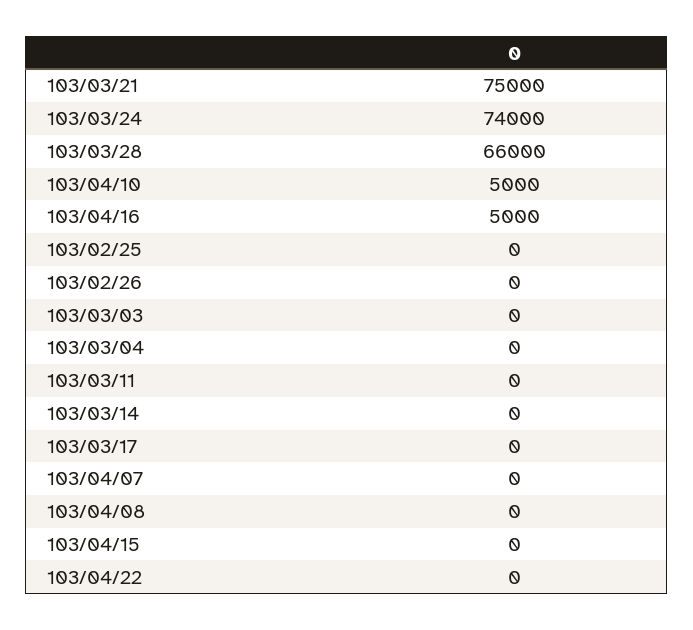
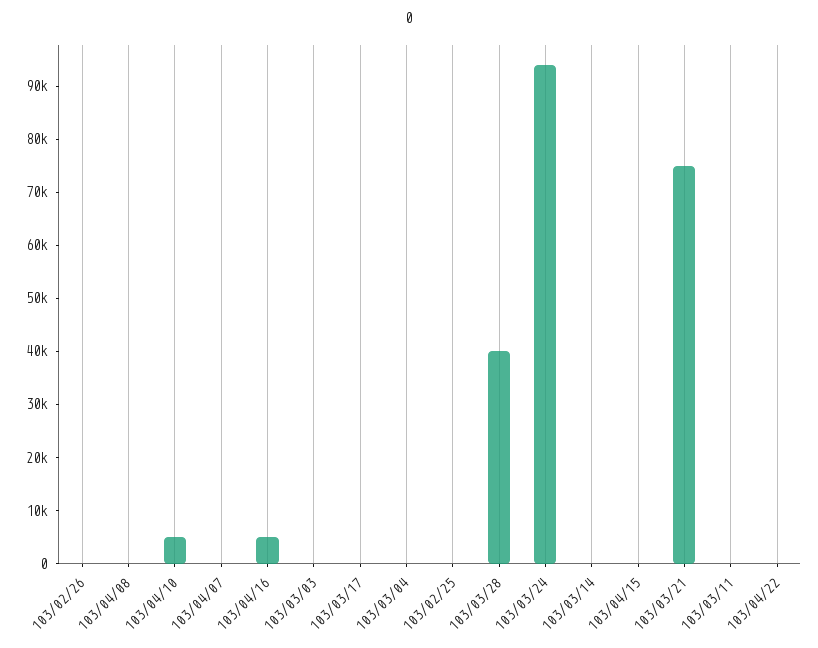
  {
    "103/03/21": 75000,
-   "103/03/24": 74000,
+   "103/03/24": 94000,
-   "103/03/28": 66000,
+   "103/03/28": 40000,
    "103/04/10": 5000,
    "103/04/16": 5000,
    "103/02/25": 0,
    "103/02/26": 0,
    "103/03/03": 0,
    "103/03/04": 0,
    "103/03/11": 0,
    "103/03/14": 0,
    "103/03/17": 0,
    "103/04/07": 0,
    "103/04/08": 0,
    "103/04/15": 0,
    "103/04/22": 0
  }

